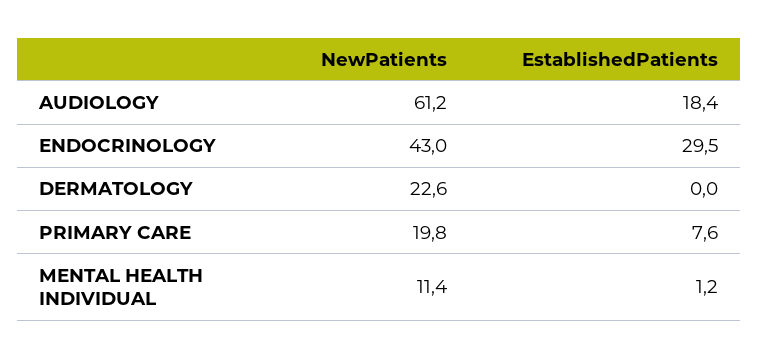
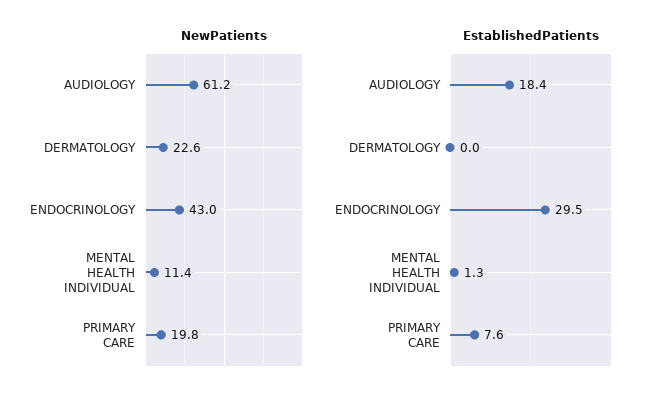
  {
    "NewPatients": {
      "AUDIOLOGY": 61.2,
      "ENDOCRINOLOGY": 43,
      "DERMATOLOGY": 22.6,
      "PRIMARY CARE": 19.8,
      "MENTAL HEALTH INDIVIDUAL": 11.4
    },
    "EstablishedPatients": {
      "AUDIOLOGY": 18.4,
      "ENDOCRINOLOGY": 29.5,
      "DERMATOLOGY": 0,
      "PRIMARY CARE": 7.6,
-     "MENTAL HEALTH INDIVIDUAL": 1.2
+     "MENTAL HEALTH INDIVIDUAL": 1.3
    }
  }

